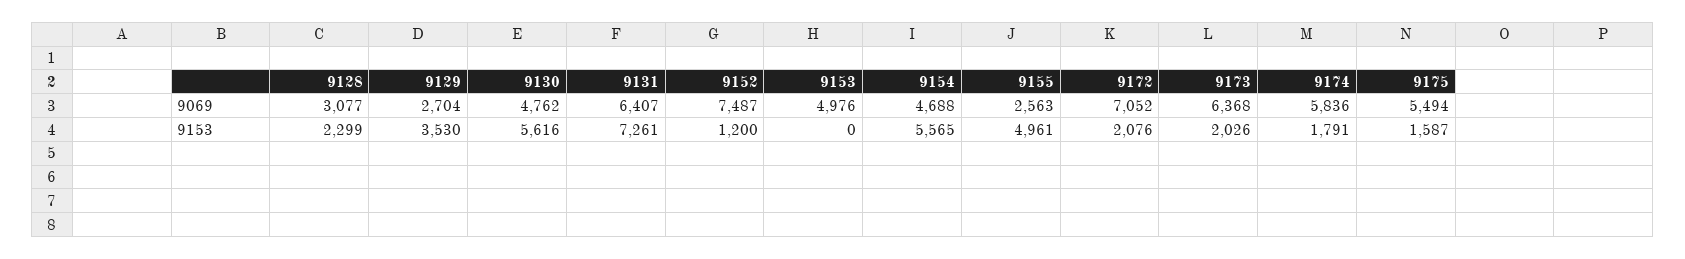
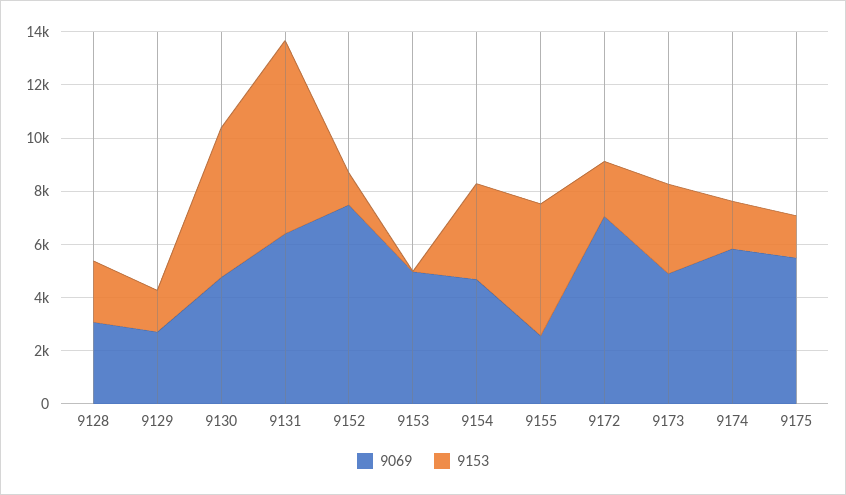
  {
    "9069": {
      "9128": 3077,
      "9129": 2704,
      "9130": 4762,
      "9131": 6407,
      "9152": 7487,
      "9153": 4976,
      "9154": 4688,
      "9155": 2563,
      "9172": 7052,
-     "9173": 6368,
+     "9173": 5000,
      "9174": 5836,
      "9175": 5494
    },
    "9153": {
      "9128": 2299,
-     "9129": 3530,
+     "9129": 1500,
      "9130": 5616,
      "9131": 7261,
      "9152": 1200,
      "9153": 0,
-     "9154": 5565,
+     "9154": 3500,
      "9155": 4961,
      "9172": 2076,
-     "9173": 2026,
+     "9173": 3500,
      "9174": 1791,
      "9175": 1587
    }
  }

